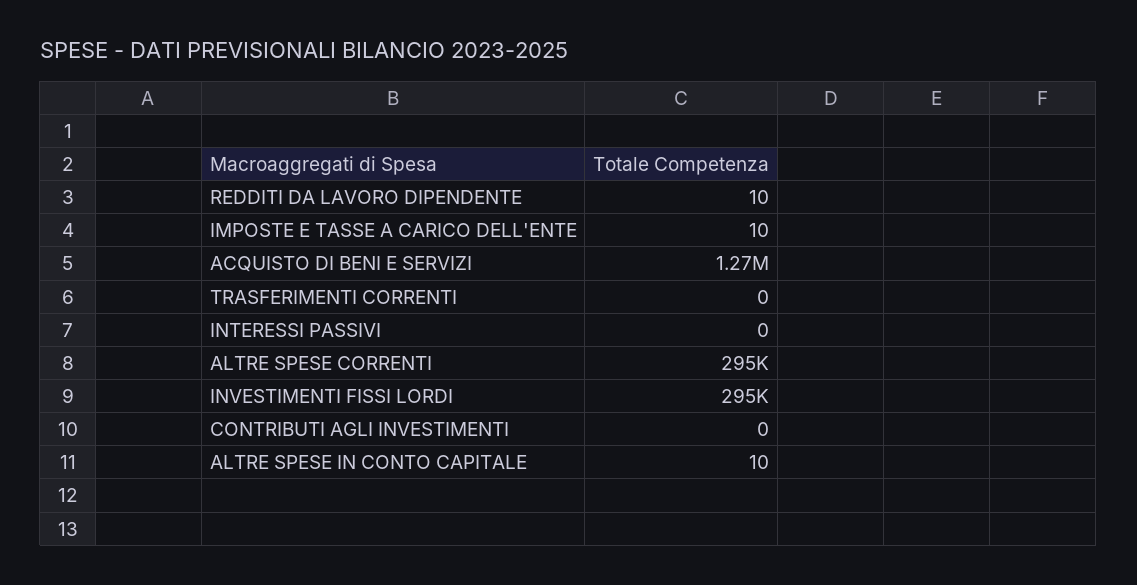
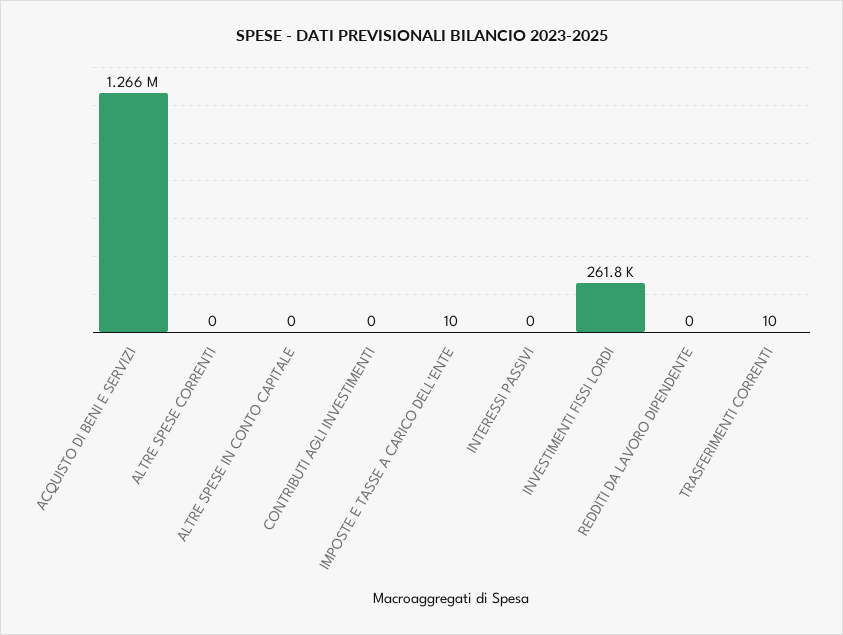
  {
-   "REDDITI DA LAVORO DIPENDENTE": 10,
+   "REDDITI DA LAVORO DIPENDENTE": 0,
    "IMPOSTE E TASSE A CARICO DELL'ENTE": 10,
    "ACQUISTO DI BENI E SERVIZI": 1266000,
-   "TRASFERIMENTI CORRENTI": 0,
+   "TRASFERIMENTI CORRENTI": 10,
    "INTERESSI PASSIVI": 0,
-   "ALTRE SPESE CORRENTI": 295000,
+   "ALTRE SPESE CORRENTI": 0,
-   "INVESTIMENTI FISSI LORDI": 295000,
+   "INVESTIMENTI FISSI LORDI": 261800,
    "CONTRIBUTI AGLI INVESTIMENTI": 0,
-   "ALTRE SPESE IN CONTO CAPITALE": 10
+   "ALTRE SPESE IN CONTO CAPITALE": 0
  }

